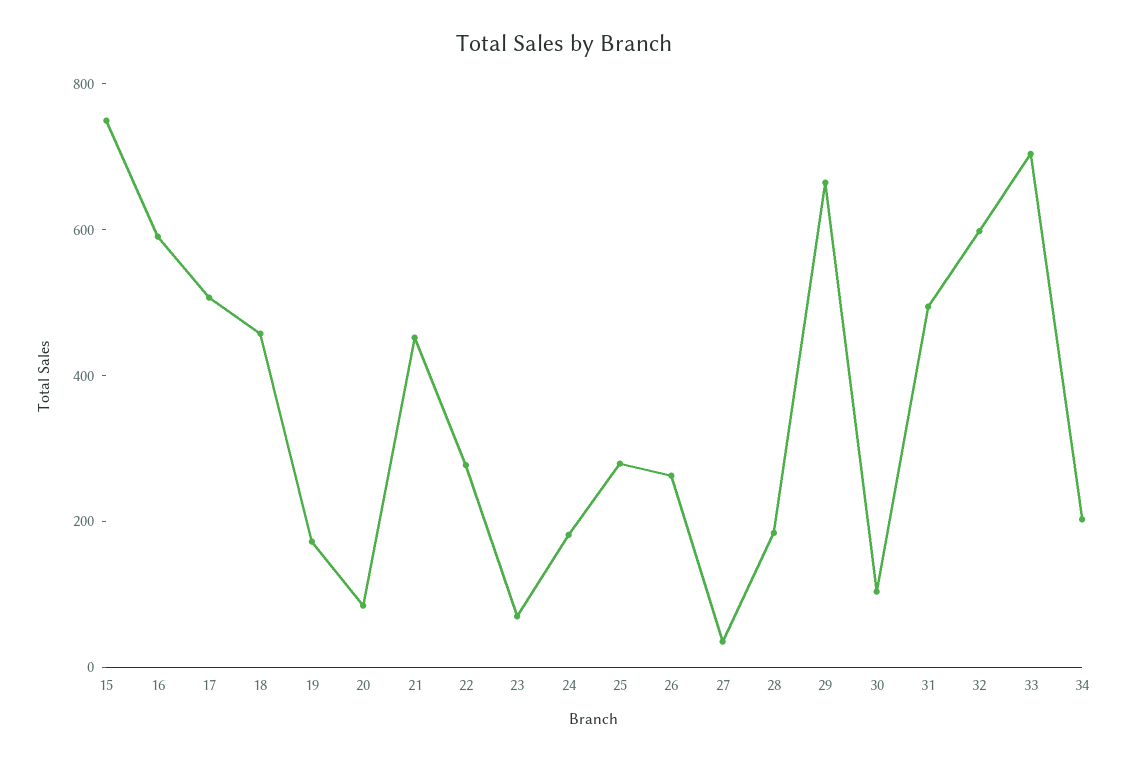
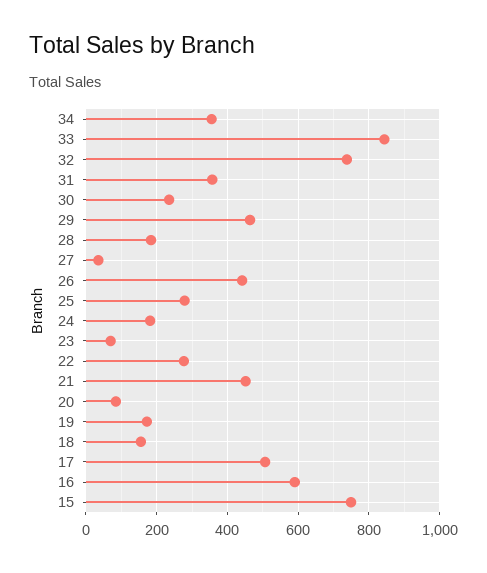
  {
    "15": 740,
    "16": 600,
    "17": 500,
-   "18": 450,
+   "18": 160,
    "19": 180,
    "20": 80,
    "21": 460,
    "22": 280,
    "23": 60,
    "24": 180,
    "25": 280,
-   "26": 250,
+   "26": 440,
    "27": 40,
    "28": 180,
-   "29": 650,
+   "29": 460,
-   "30": 100,
+   "30": 240,
-   "31": 500,
+   "31": 360,
-   "32": 600,
+   "32": 740,
-   "33": 700,
+   "33": 840,
-   "34": 200
+   "34": 360
  }

